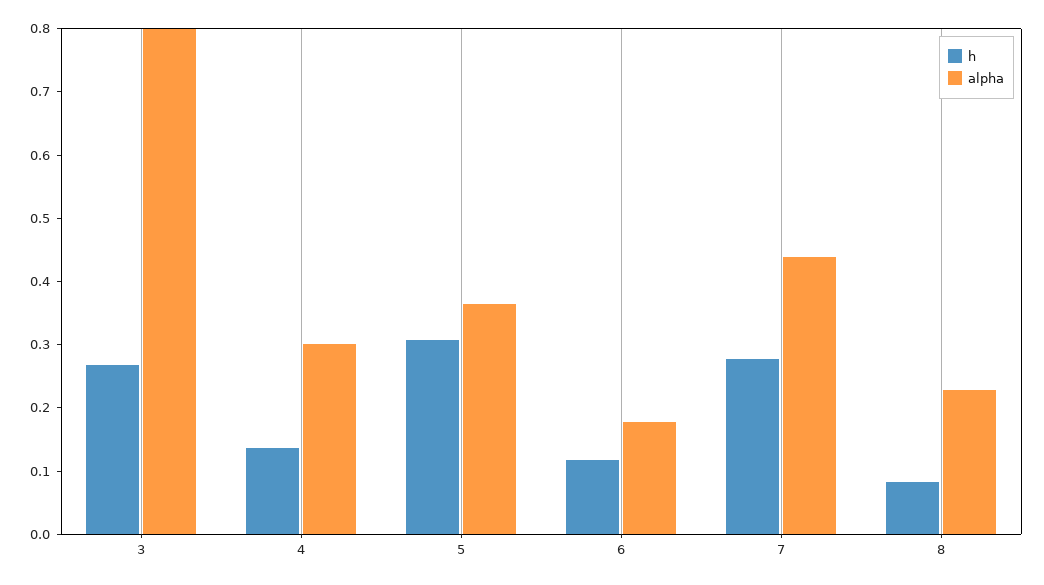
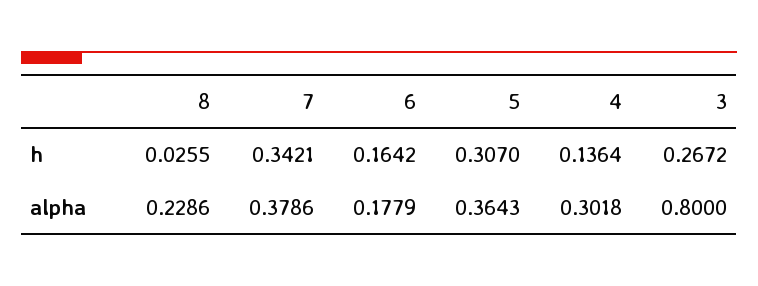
  {
    "h": {
      "3": 0.2672,
      "4": 0.1364,
      "5": 0.307,
-     "6": 0.12,
+     "6": 0.1642,
-     "7": 0.28,
+     "7": 0.3421,
-     "8": 0.08
+     "8": 0.0255
    },
    "alpha": {
      "3": 0.8,
      "4": 0.3018,
      "5": 0.3643,
      "6": 0.1779,
-     "7": 0.44,
+     "7": 0.3786,
      "8": 0.2286
    }
  }

